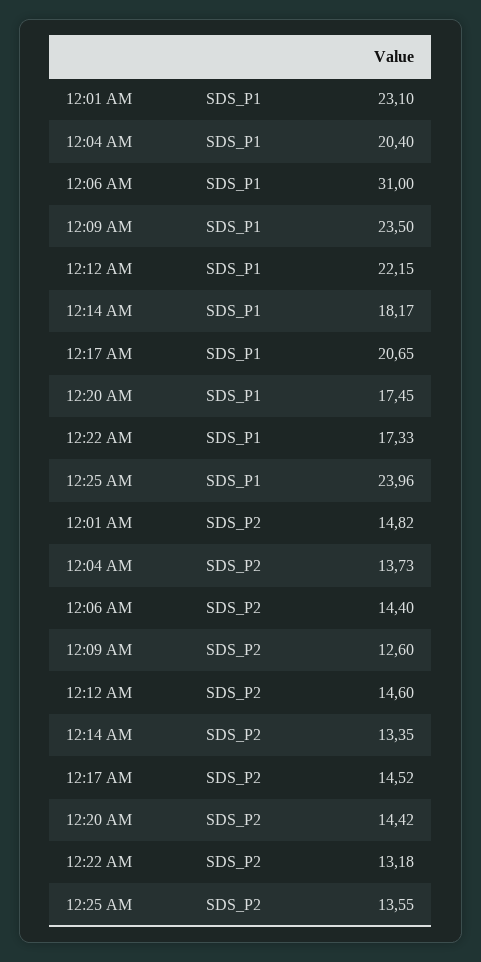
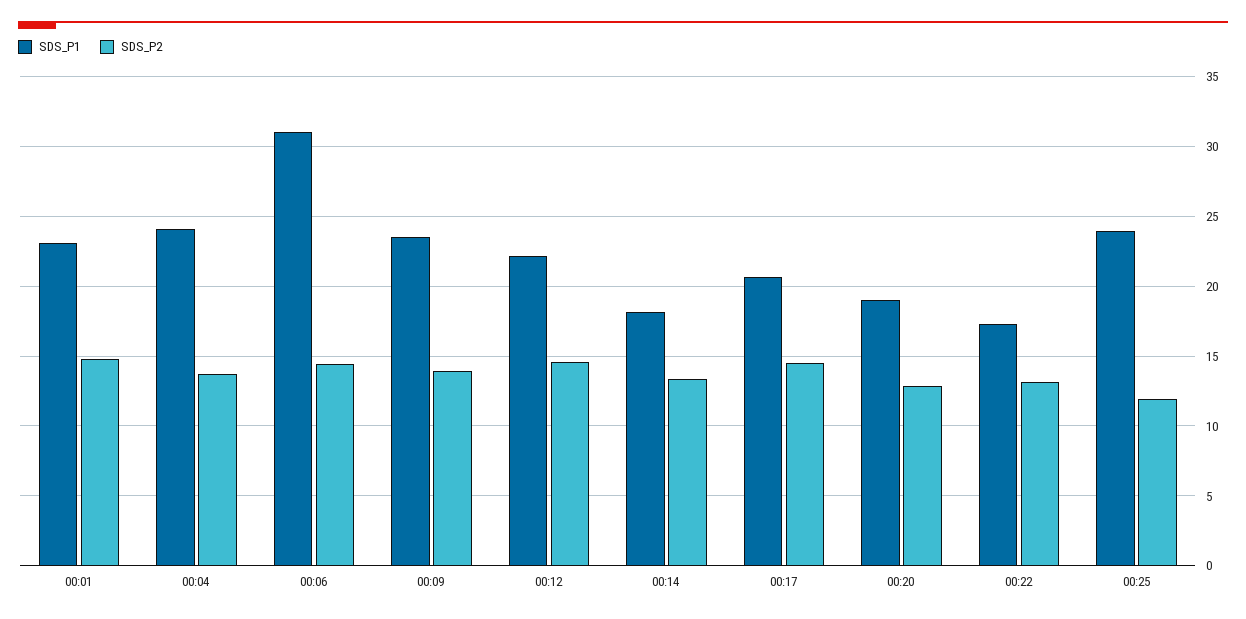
  {
    "SDS_P1": {
      "12:01 AM": 23.1,
-     "12:04 AM": 20.4,
+     "12:04 AM": 24,
      "12:06 AM": 31,
      "12:09 AM": 23.5,
      "12:12 AM": 22.15,
      "12:14 AM": 18.17,
      "12:17 AM": 20.65,
-     "12:20 AM": 17.45,
+     "12:20 AM": 19,
      "12:22 AM": 17.33,
      "12:25 AM": 23.96
    },
    "SDS_P2": {
      "12:01 AM": 14.82,
      "12:04 AM": 13.73,
      "12:06 AM": 14.4,
-     "12:09 AM": 12.6,
+     "12:09 AM": 14,
      "12:12 AM": 14.6,
      "12:14 AM": 13.35,
      "12:17 AM": 14.52,
-     "12:20 AM": 14.42,
+     "12:20 AM": 13,
      "12:22 AM": 13.18,
-     "12:25 AM": 13.55
+     "12:25 AM": 12
    }
  }

